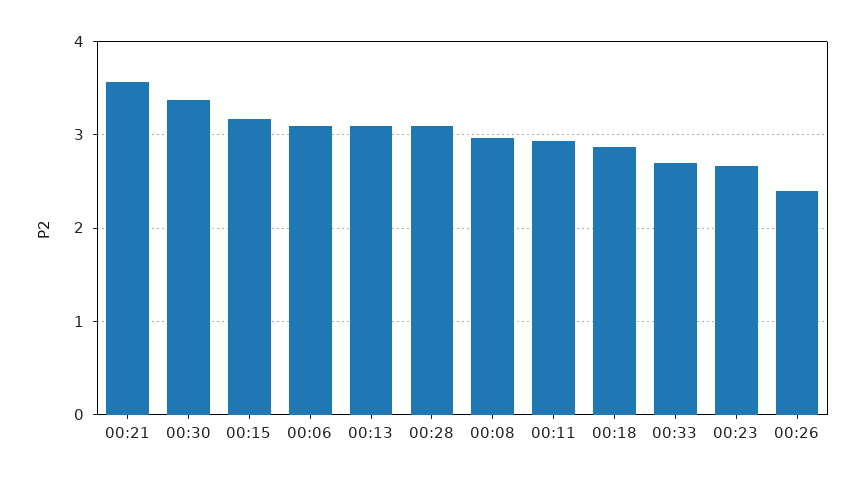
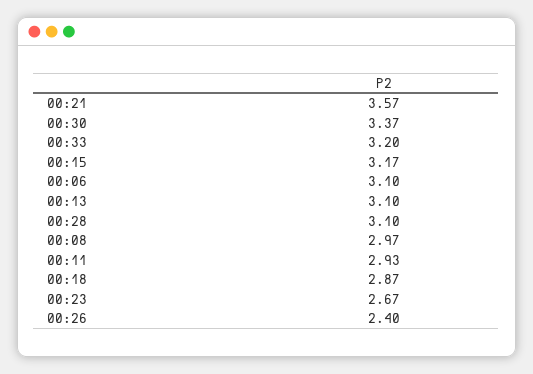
  {
    "00:21": 3.57,
    "00:30": 3.37,
    "00:15": 3.17,
    "00:06": 3.1,
    "00:13": 3.1,
    "00:28": 3.1,
    "00:08": 2.97,
    "00:11": 2.93,
    "00:18": 2.87,
-   "00:33": 2.7,
+   "00:33": 3.2,
    "00:23": 2.67,
    "00:26": 2.4
  }

